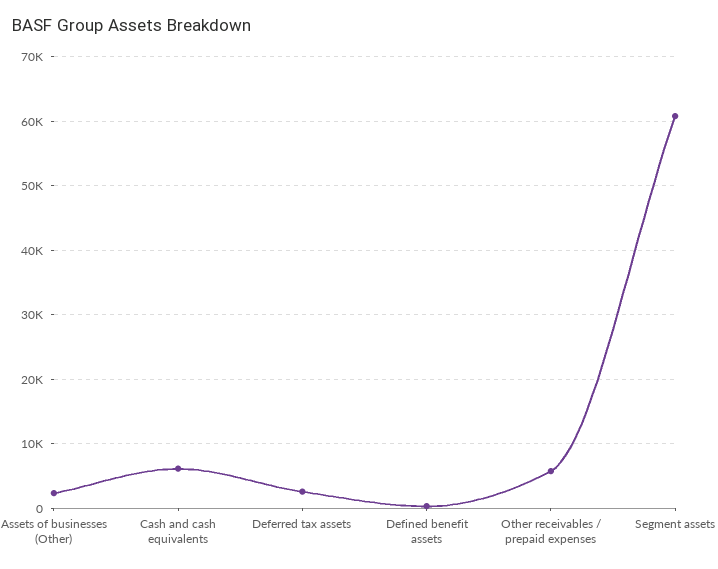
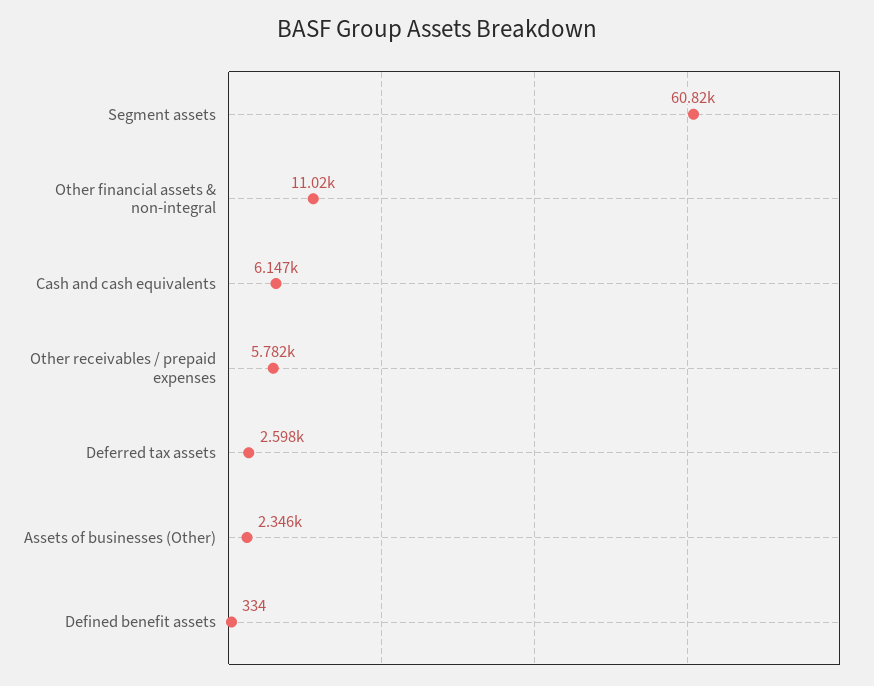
  {
    "Assets of businesses (Other)": 2346,
    "Cash and cash equivalents": 6147,
    "Deferred tax assets": 2598,
    "Defined benefit assets": 334,
    "Other receivables / prepaid expenses": 5782,
-   "Segment assets": 60820
+   "Segment assets": 60820,
+   "Other financial assets & non-integral": 11020
  }

